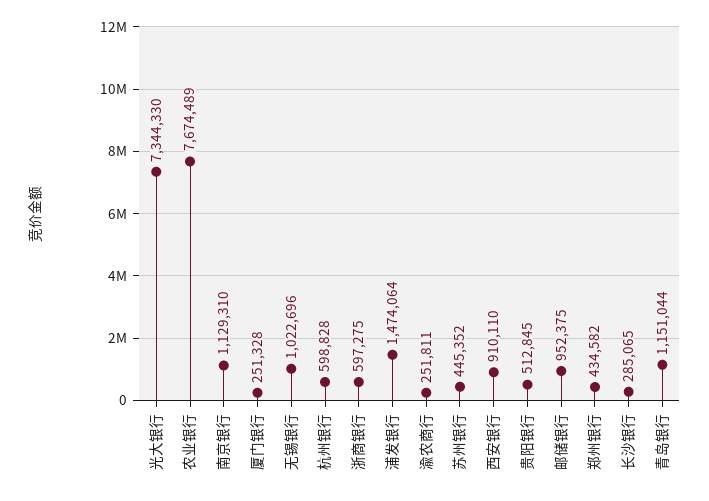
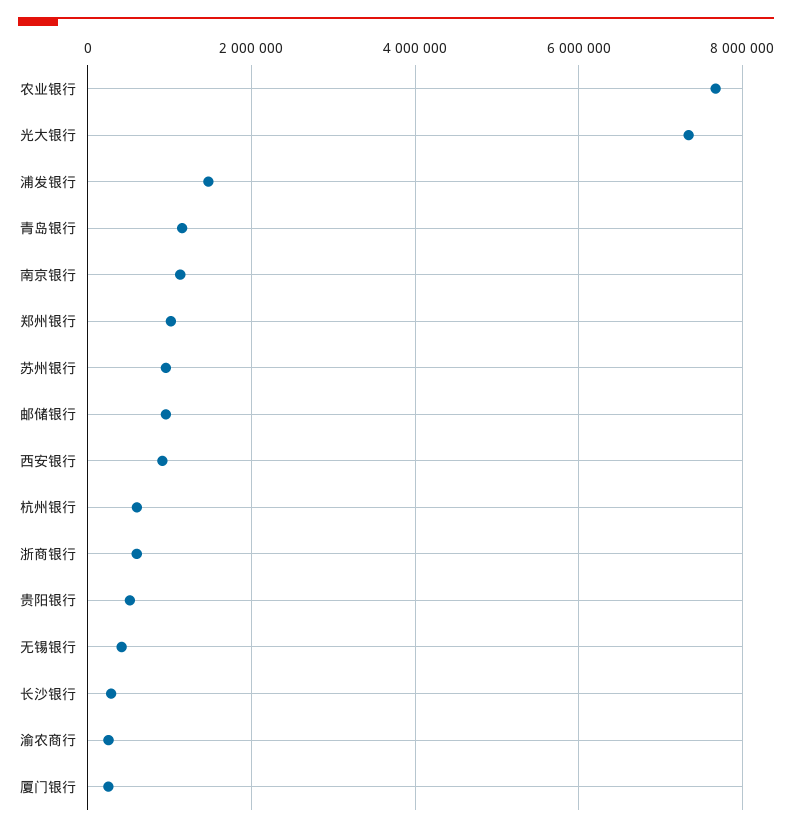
  {
    "光大银行": 7344330,
    "农业银行": 7674489,
    "南京银行": 1129310,
    "厦门银行": 251328,
-   "无锡银行": 1022696,
+   "无锡银行": 400000,
    "杭州银行": 598828,
    "浙商银行": 597275,
    "浦发银行": 1474064,
    "渝农商行": 251811,
-   "苏州银行": 445352,
+   "苏州银行": 1000000,
    "西安银行": 910110,
    "贵阳银行": 512845,
    "邮储银行": 952375,
-   "郑州银行": 434582,
+   "郑州银行": 1000000,
    "长沙银行": 285065,
    "青岛银行": 1151044
  }

